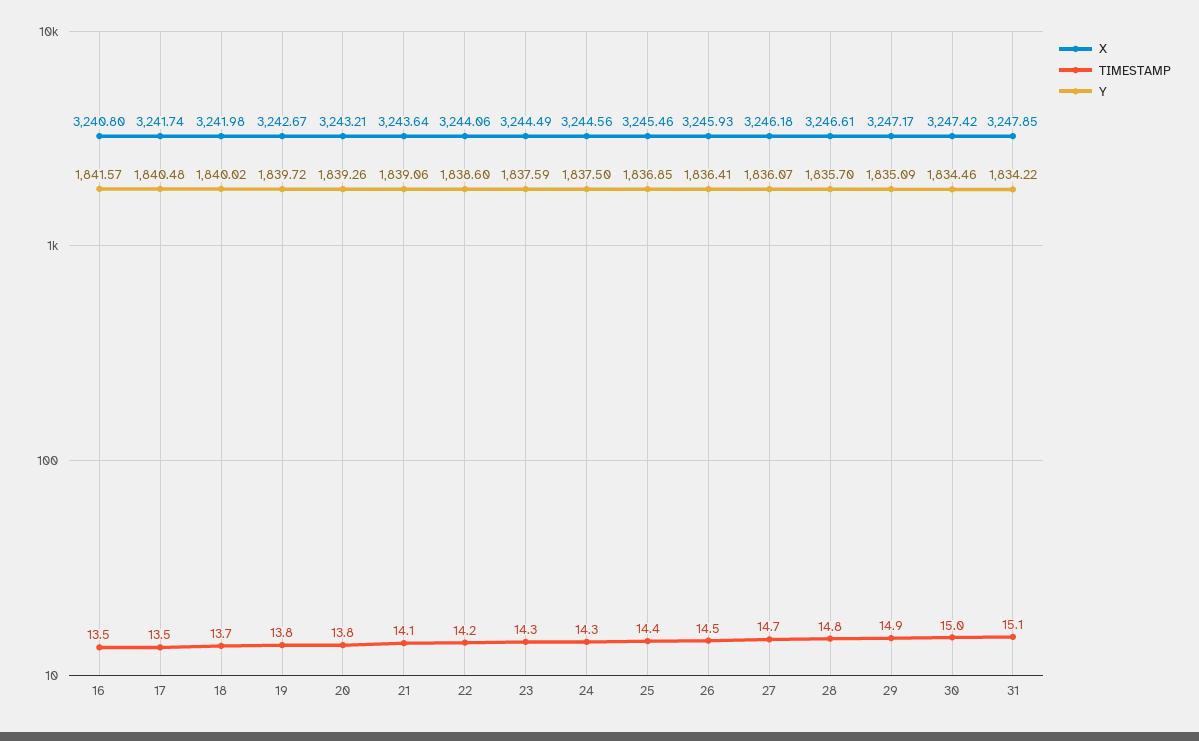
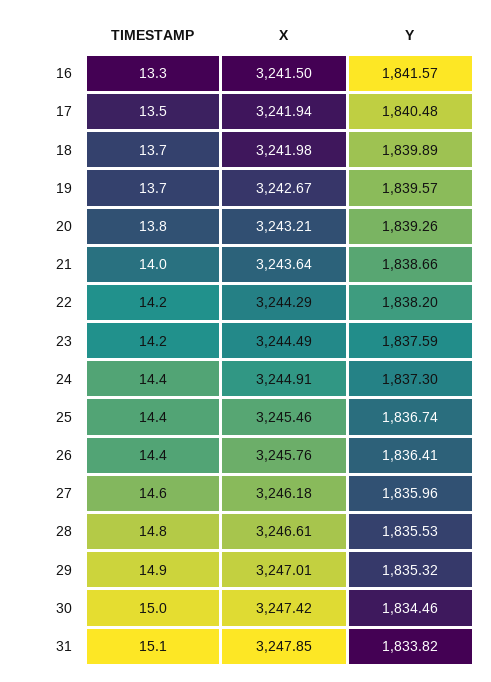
  {
    "X": {
-     "16": 3240.8,
+     "16": 3241.5,
-     "17": 3241.74,
+     "17": 3241.94,
      "18": 3241.98,
      "19": 3242.67,
      "20": 3243.21,
      "21": 3243.64,
-     "22": 3244.06,
+     "22": 3244.29,
      "23": 3244.49,
-     "24": 3244.56,
+     "24": 3244.91,
      "25": 3245.46,
-     "26": 3245.93,
+     "26": 3245.76,
      "27": 3246.18,
      "28": 3246.61,
-     "29": 3247.17,
+     "29": 3247.01,
      "30": 3247.42,
      "31": 3247.85
    },
    "TIMESTAMP": {
-     "16": 13.5,
+     "16": 13.3,
      "17": 13.5,
      "18": 13.7,
-     "19": 13.8,
+     "19": 13.7,
      "20": 13.8,
-     "21": 14.1,
+     "21": 14,
      "22": 14.2,
-     "23": 14.3,
+     "23": 14.2,
-     "24": 14.3,
+     "24": 14.4,
      "25": 14.4,
-     "26": 14.5,
+     "26": 14.4,
-     "27": 14.7,
+     "27": 14.6,
      "28": 14.8,
      "29": 14.9,
      "30": 15,
      "31": 15.1
    },
    "Y": {
      "16": 1841.57,
      "17": 1840.48,
-     "18": 1840.02,
+     "18": 1839.89,
-     "19": 1839.72,
+     "19": 1839.57,
      "20": 1839.26,
-     "21": 1839.06,
+     "21": 1838.66,
-     "22": 1838.6,
+     "22": 1838.2,
      "23": 1837.59,
-     "24": 1837.5,
+     "24": 1837.3,
-     "25": 1836.85,
+     "25": 1836.74,
      "26": 1836.41,
-     "27": 1836.07,
+     "27": 1835.96,
-     "28": 1835.7,
+     "28": 1835.53,
-     "29": 1835.09,
+     "29": 1835.32,
      "30": 1834.46,
-     "31": 1834.22
+     "31": 1833.82
    }
  }

